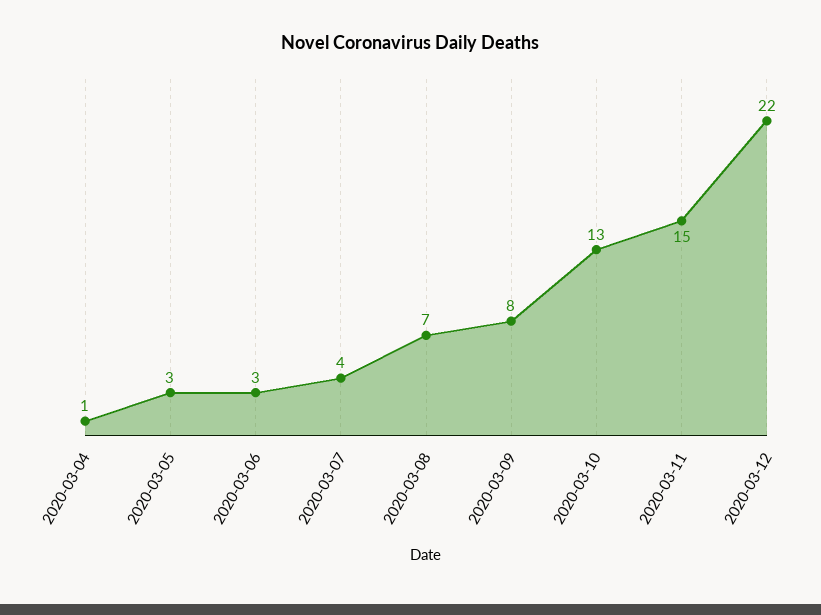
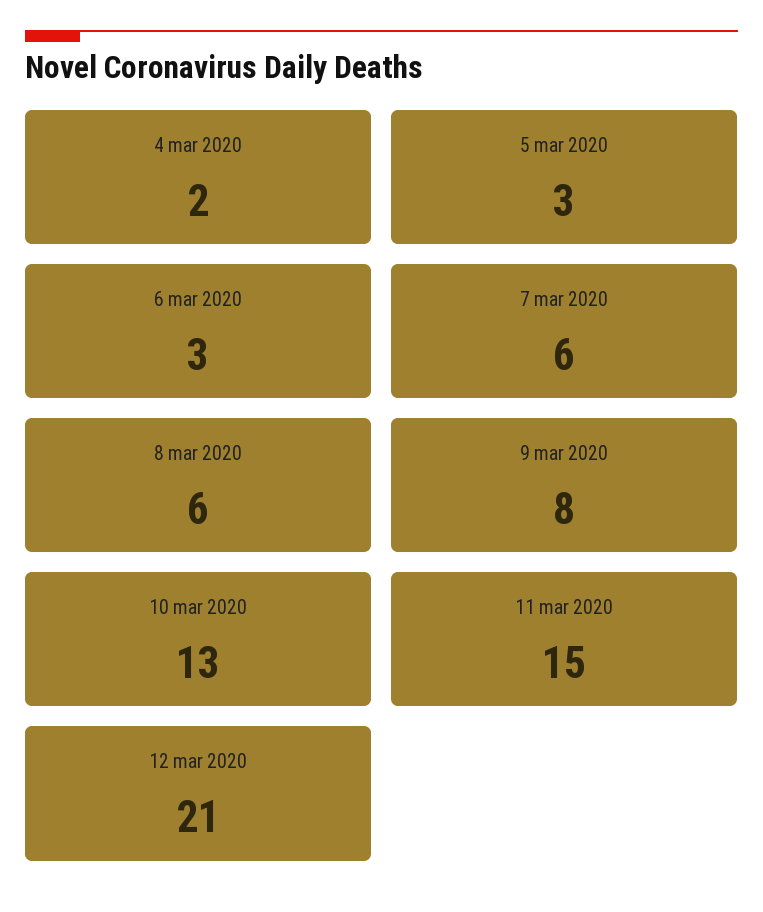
  {
-   "2020-03-04": 1,
+   "2020-03-04": 2,
    "2020-03-05": 3,
    "2020-03-06": 3,
-   "2020-03-07": 4,
+   "2020-03-07": 6,
-   "2020-03-08": 7,
+   "2020-03-08": 6,
    "2020-03-09": 8,
    "2020-03-10": 13,
    "2020-03-11": 15,
-   "2020-03-12": 22
+   "2020-03-12": 21
  }

